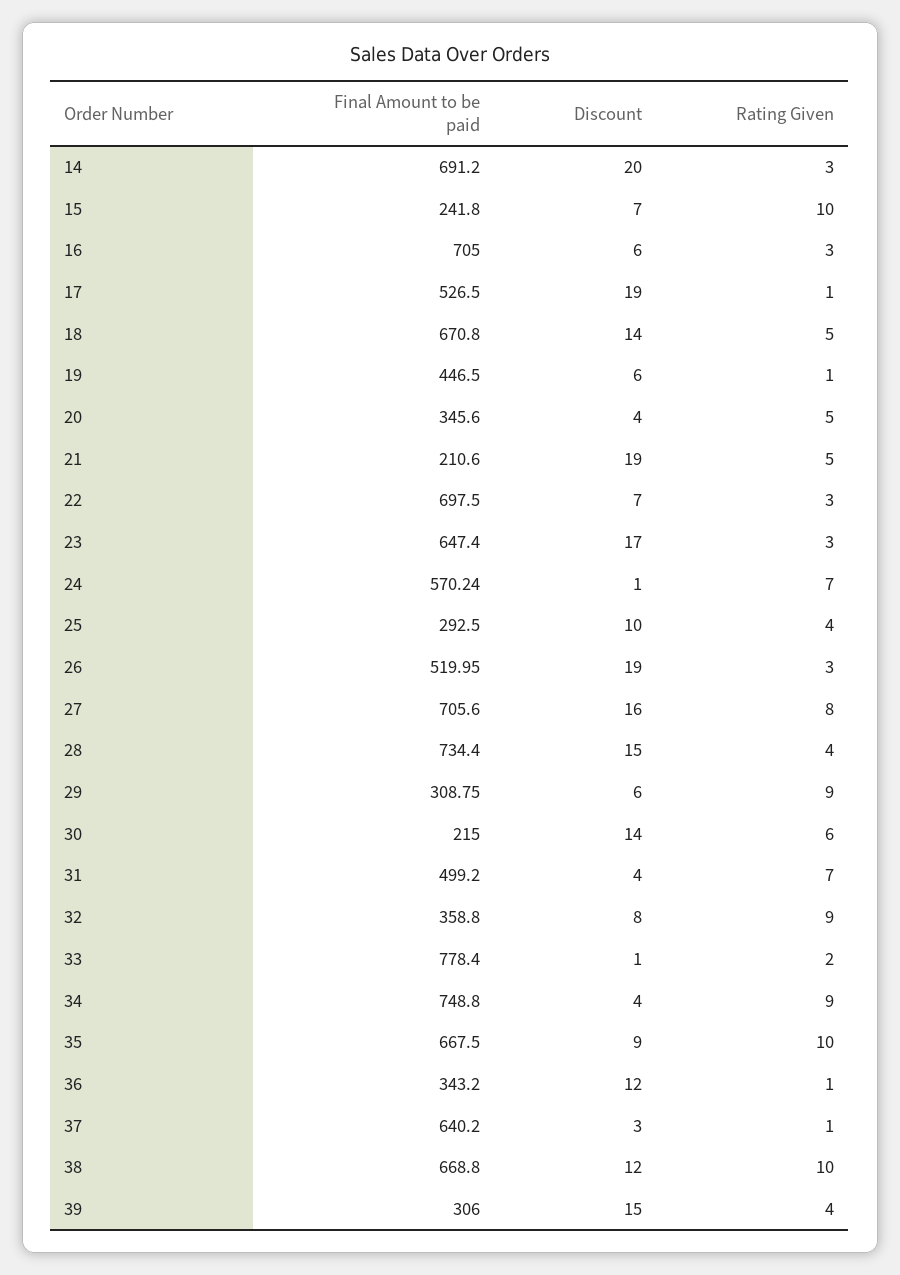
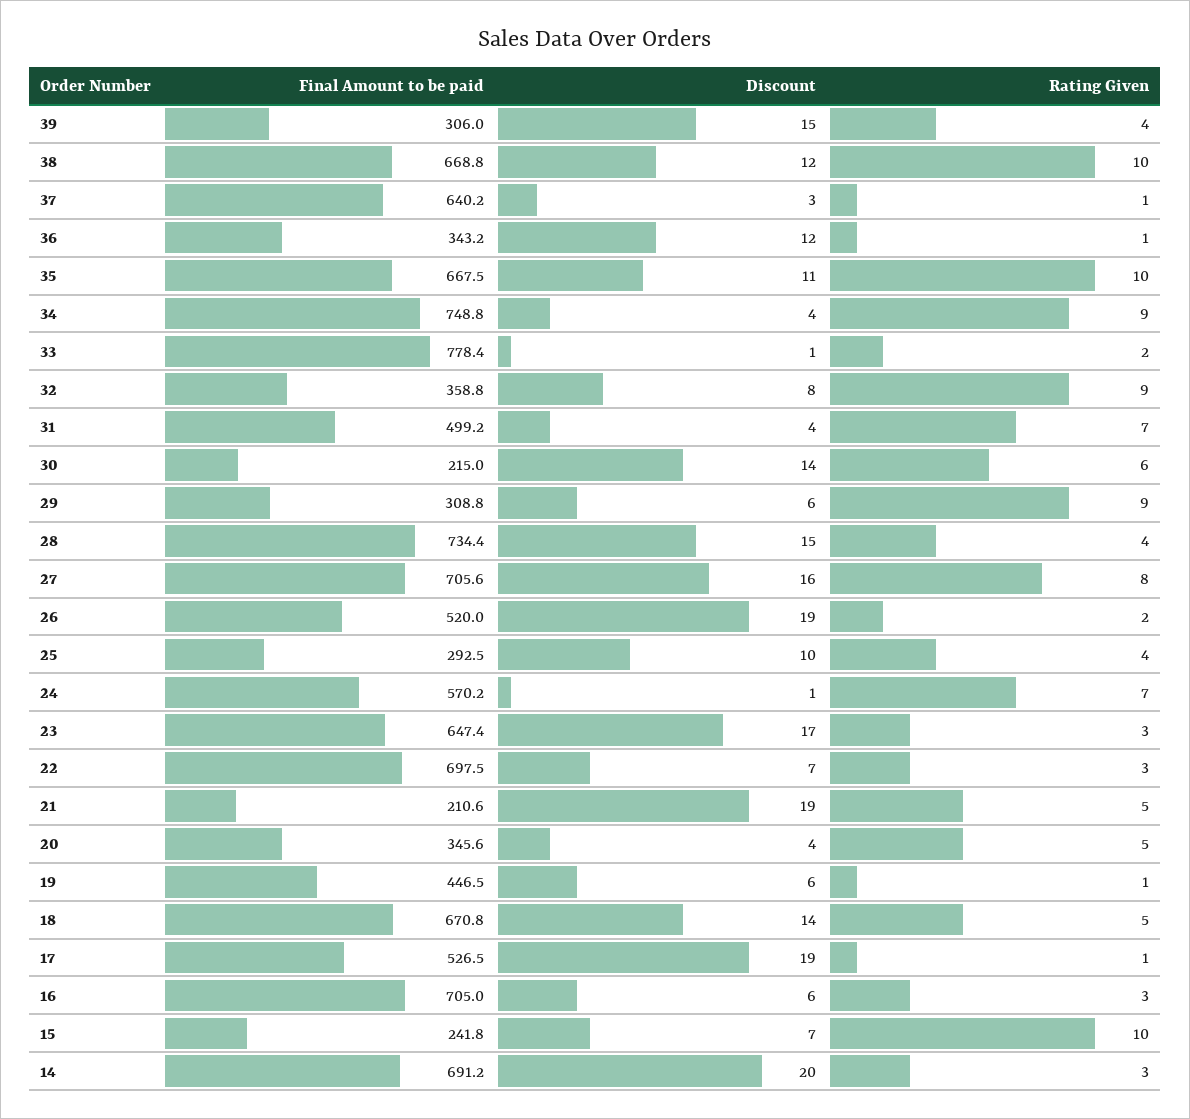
  {
    "Final Amount to be paid": {
      "14": 691.2,
      "15": 241.8,
      "16": 705,
      "17": 526.5,
      "18": 670.8,
      "19": 446.5,
      "20": 345.6,
      "21": 210.6,
      "22": 697.5,
      "23": 647.4,
      "24": 570.24,
      "25": 292.5,
      "26": 519.95,
      "27": 705.6,
      "28": 734.4,
      "29": 308.75,
      "30": 215,
      "31": 499.2,
      "32": 358.8,
      "33": 778.4,
      "34": 748.8,
      "35": 667.5,
      "36": 343.2,
      "37": 640.2,
      "38": 668.8,
      "39": 306
    },
    "Discount": {
      "14": 20,
      "15": 7,
      "16": 6,
      "17": 19,
      "18": 14,
      "19": 6,
      "20": 4,
      "21": 19,
      "22": 7,
      "23": 17,
      "24": 1,
      "25": 10,
      "26": 19,
      "27": 16,
      "28": 15,
      "29": 6,
      "30": 14,
      "31": 4,
      "32": 8,
      "33": 1,
      "34": 4,
-     "35": 9,
+     "35": 11,
      "36": 12,
      "37": 3,
      "38": 12,
      "39": 15
    },
    "Rating Given": {
      "14": 3,
      "15": 10,
      "16": 3,
      "17": 1,
      "18": 5,
      "19": 1,
      "20": 5,
      "21": 5,
      "22": 3,
      "23": 3,
      "24": 7,
      "25": 4,
-     "26": 3,
+     "26": 2,
      "27": 8,
      "28": 4,
      "29": 9,
      "30": 6,
      "31": 7,
      "32": 9,
      "33": 2,
      "34": 9,
      "35": 10,
      "36": 1,
      "37": 1,
      "38": 10,
      "39": 4
    }
  }

